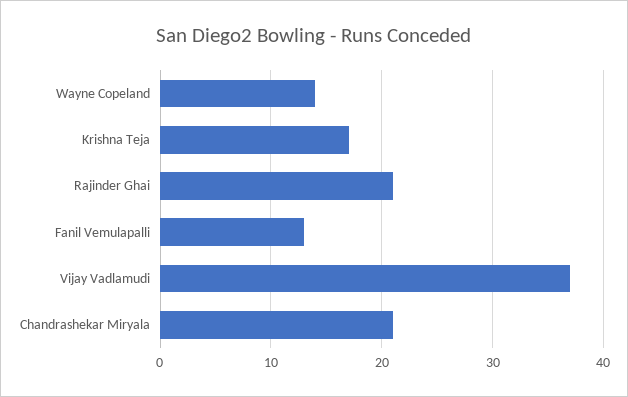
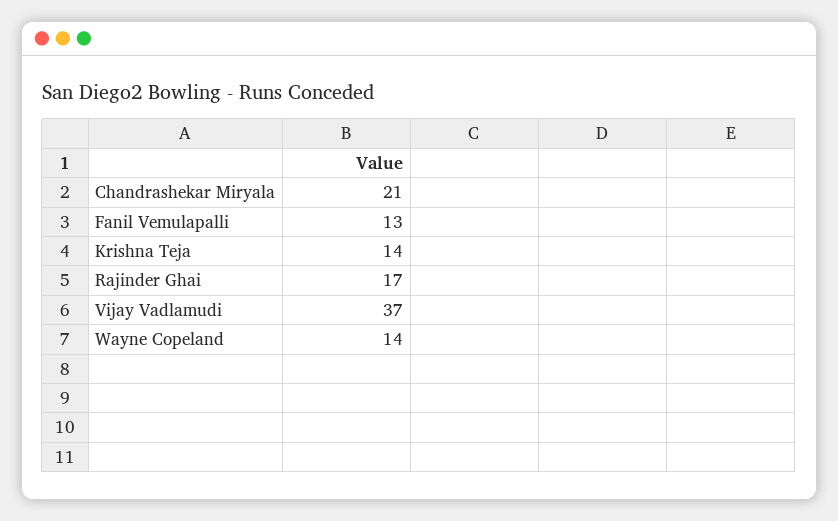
  {
    "Wayne Copeland": 14,
-   "Krishna Teja": 17,
+   "Krishna Teja": 14,
-   "Rajinder Ghai": 21,
+   "Rajinder Ghai": 17,
    "Fanil Vemulapalli": 13,
    "Vijay Vadlamudi": 37,
    "Chandrashekar Miryala": 21
  }

